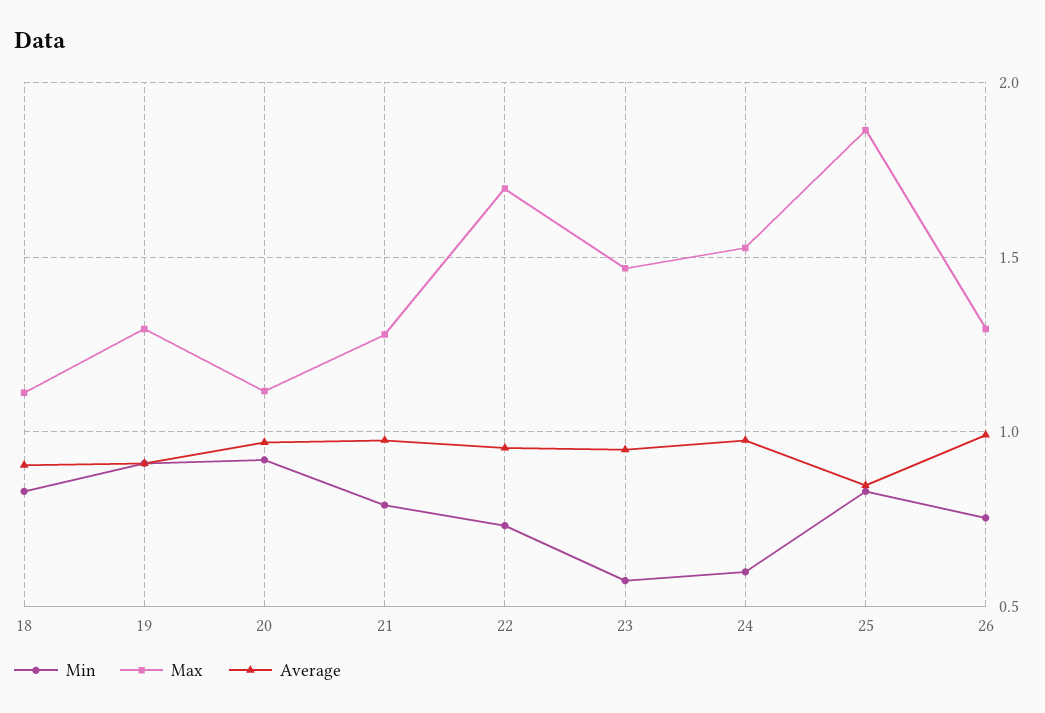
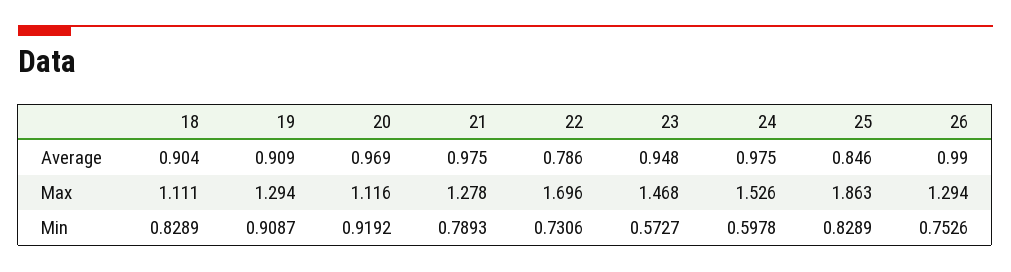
  {
    "Min": {
      "18": 0.8289,
      "19": 0.9087,
      "20": 0.9192,
      "21": 0.7893,
      "22": 0.7306,
      "23": 0.5727,
      "24": 0.5978,
      "25": 0.8289,
      "26": 0.7526
    },
    "Max": {
      "18": 1.111,
      "19": 1.294,
      "20": 1.116,
      "21": 1.278,
      "22": 1.696,
      "23": 1.468,
      "24": 1.526,
      "25": 1.863,
      "26": 1.294
    },
    "Average": {
      "18": 0.904,
      "19": 0.909,
      "20": 0.969,
      "21": 0.975,
-     "22": 0.95,
+     "22": 0.786,
      "23": 0.948,
      "24": 0.975,
      "25": 0.846,
      "26": 0.99
    }
  }

